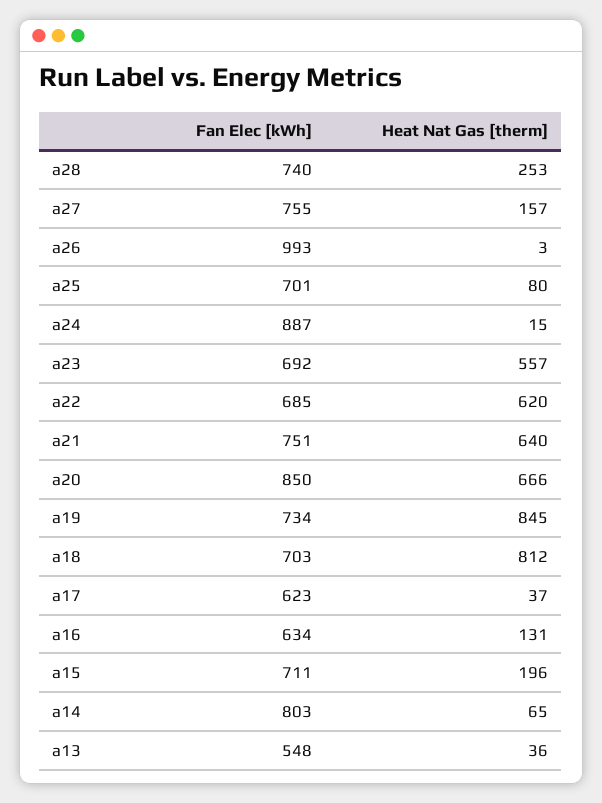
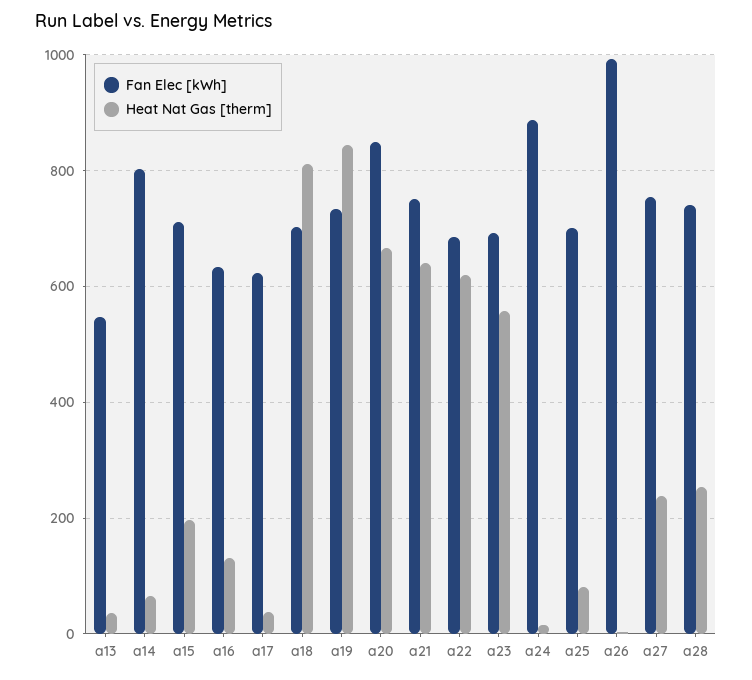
  {
    "Fan Elec [kWh]": {
      "a28": 740,
      "a27": 755,
      "a26": 993,
      "a25": 701,
      "a24": 887,
      "a23": 692,
      "a22": 685,
      "a21": 751,
      "a20": 850,
      "a19": 734,
      "a18": 703,
      "a17": 623,
      "a16": 634,
      "a15": 711,
      "a14": 803,
      "a13": 548
    },
    "Heat Nat Gas [therm]": {
      "a28": 253,
-     "a27": 157,
+     "a27": 240,
      "a26": 3,
      "a25": 80,
      "a24": 15,
      "a23": 557,
      "a22": 620,
      "a21": 640,
      "a20": 666,
      "a19": 845,
      "a18": 812,
      "a17": 37,
      "a16": 131,
      "a15": 196,
      "a14": 65,
      "a13": 36
    }
  }

